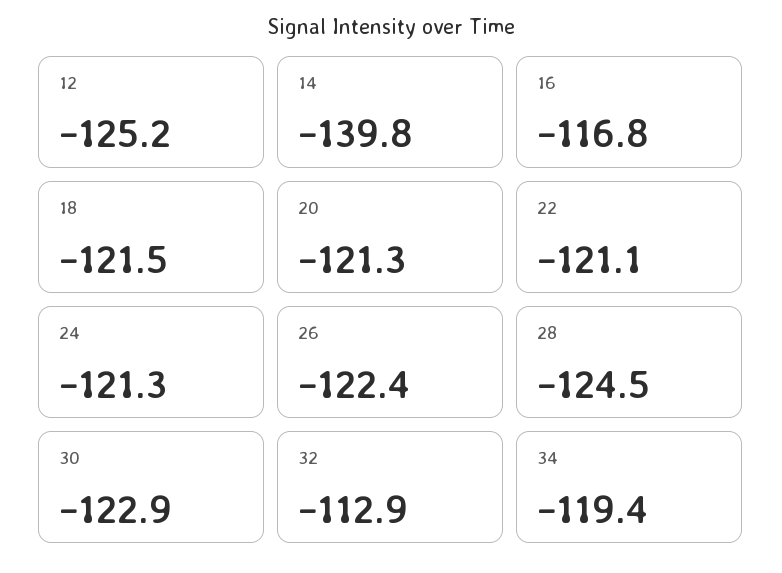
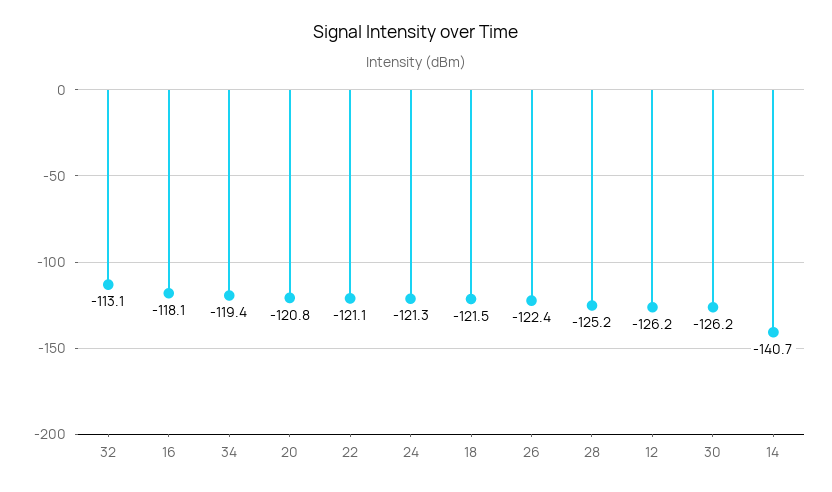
  {
-   "12": -125.2,
+   "12": -126.2,
-   "14": -139.8,
+   "14": -140.7,
-   "16": -116.8,
+   "16": -118.1,
    "18": -121.5,
-   "20": -121.3,
+   "20": -120.8,
    "22": -121.1,
    "24": -121.3,
    "26": -122.4,
-   "28": -124.5,
+   "28": -125.2,
-   "30": -122.9,
+   "30": -126.2,
-   "32": -112.9,
+   "32": -113.1,
    "34": -119.4
  }

